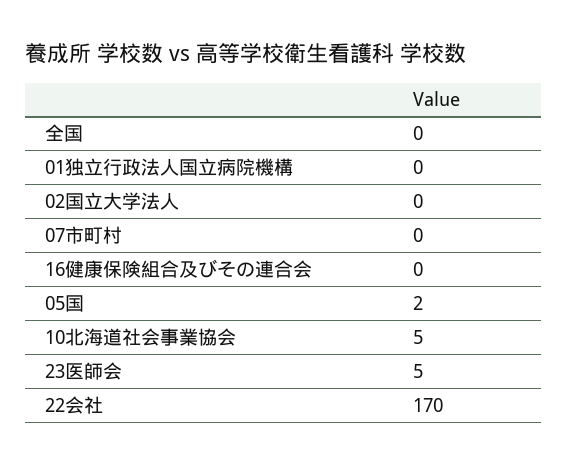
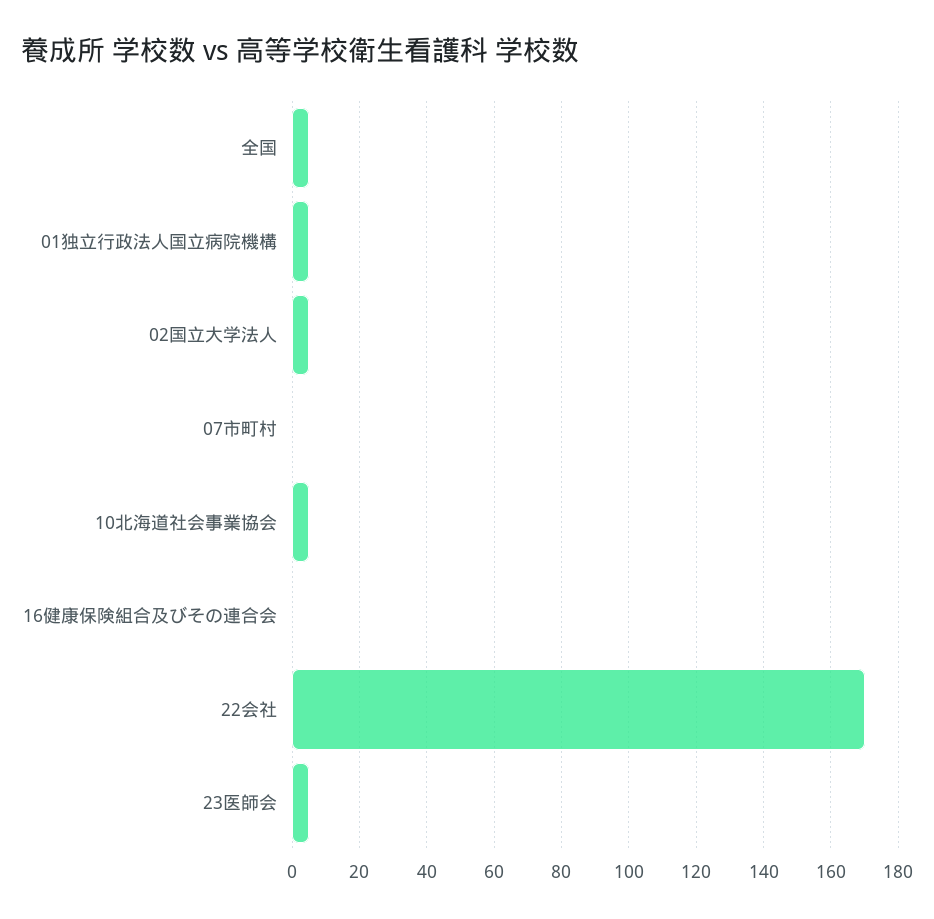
  {
-   "全国": 0,
+   "全国": 5,
-   "01独立行政法人国立病院機構": 0,
+   "01独立行政法人国立病院機構": 5,
-   "02国立大学法人": 0,
+   "02国立大学法人": 5,
    "07市町村": 0,
    "16健康保険組合及びその連合会": 0,
-   "05国": 2,
    "10北海道社会事業協会": 5,
    "23医師会": 5,
    "22会社": 170
  }

